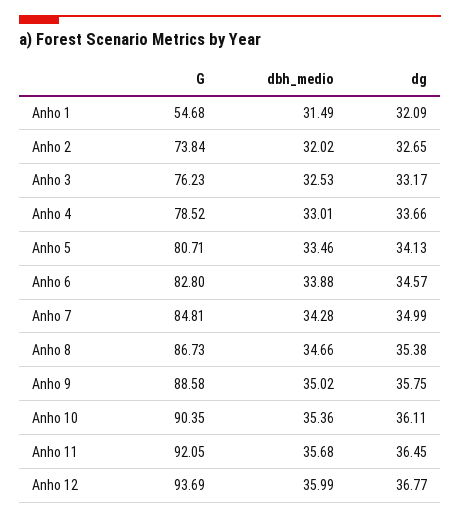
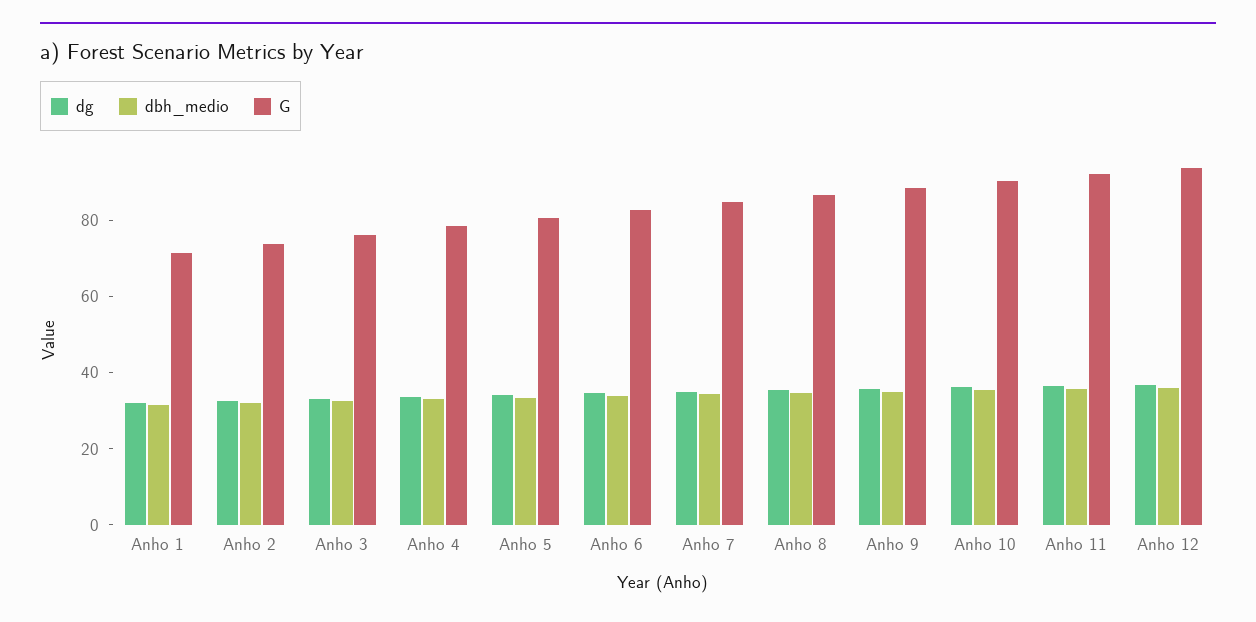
  {
    "G": {
-     "Anho 1": 54.68,
+     "Anho 1": 70,
      "Anho 2": 73.84,
      "Anho 3": 76.23,
      "Anho 4": 78.52,
      "Anho 5": 80.71,
      "Anho 6": 82.8,
      "Anho 7": 84.81,
      "Anho 8": 86.73,
      "Anho 9": 88.58,
      "Anho 10": 90.35,
      "Anho 11": 92.05,
      "Anho 12": 93.69
    },
    "dbh_medio": {
      "Anho 1": 31.49,
      "Anho 2": 32.02,
      "Anho 3": 32.53,
      "Anho 4": 33.01,
      "Anho 5": 33.46,
      "Anho 6": 33.88,
      "Anho 7": 34.28,
      "Anho 8": 34.66,
      "Anho 9": 35.02,
      "Anho 10": 35.36,
      "Anho 11": 35.68,
      "Anho 12": 35.99
    },
    "dg": {
      "Anho 1": 32.09,
      "Anho 2": 32.65,
      "Anho 3": 33.17,
      "Anho 4": 33.66,
      "Anho 5": 34.13,
      "Anho 6": 34.57,
      "Anho 7": 34.99,
      "Anho 8": 35.38,
      "Anho 9": 35.75,
      "Anho 10": 36.11,
      "Anho 11": 36.45,
      "Anho 12": 36.77
    }
  }

